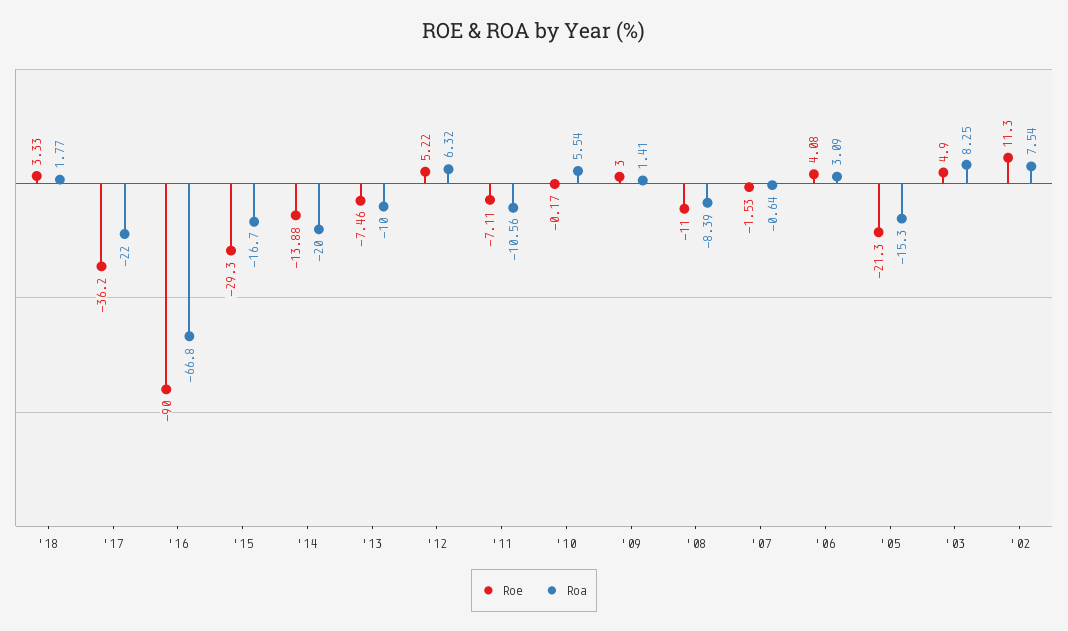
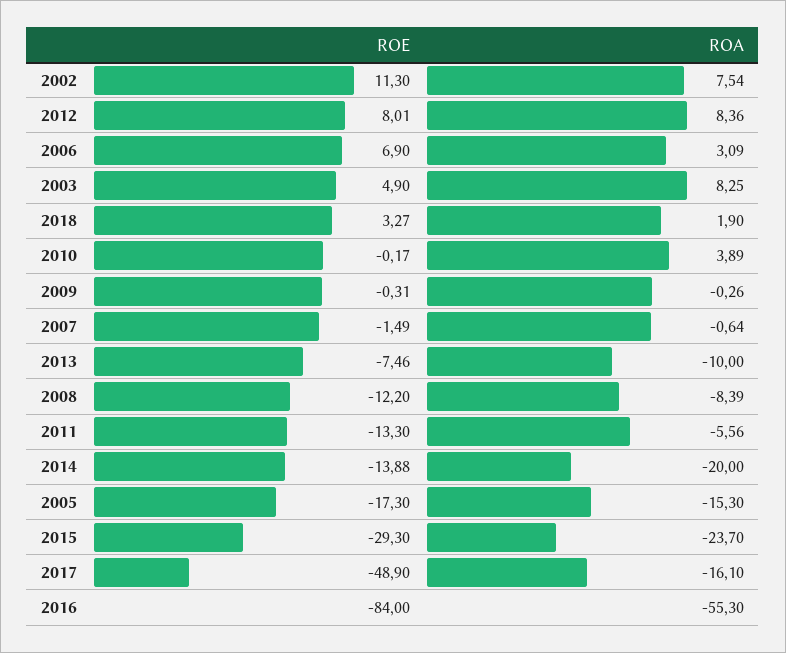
  {
    "Roe": {
-     "'18": 3.33,
+     "'18": 3.27,
-     "'17": -36.2,
+     "'17": -48.9,
-     "'16": -90,
+     "'16": -84,
      "'15": -29.3,
      "'14": -13.88,
      "'13": -7.46,
-     "'12": 5.22,
+     "'12": 8.01,
-     "'11": -7.11,
+     "'11": -13.3,
      "'10": -0.17,
-     "'09": 3,
+     "'09": -0.31,
-     "'08": -11,
+     "'08": -12.2,
-     "'07": -1.53,
+     "'07": -1.49,
-     "'06": 4.08,
+     "'06": 6.9,
-     "'05": -21.3,
+     "'05": -17.3,
      "'03": 4.9,
      "'02": 11.3
    },
    "Roa": {
-     "'18": 1.77,
+     "'18": 1.9,
-     "'17": -22,
+     "'17": -16.1,
-     "'16": -66.8,
+     "'16": -55.3,
-     "'15": -16.7,
+     "'15": -23.7,
      "'14": -20,
      "'13": -10,
-     "'12": 6.32,
+     "'12": 8.36,
-     "'11": -10.56,
+     "'11": -5.56,
-     "'10": 5.54,
+     "'10": 3.89,
-     "'09": 1.41,
+     "'09": -0.26,
      "'08": -8.39,
      "'07": -0.64,
      "'06": 3.09,
      "'05": -15.3,
      "'03": 8.25,
      "'02": 7.54
    }
  }

